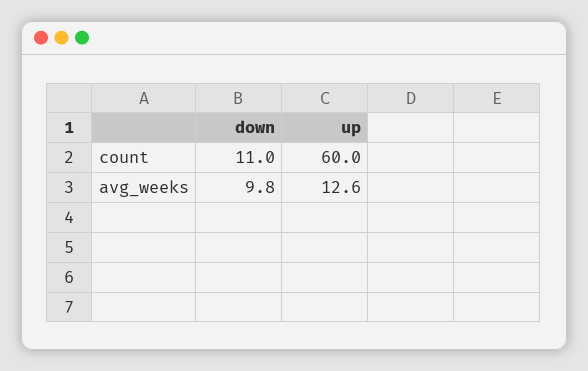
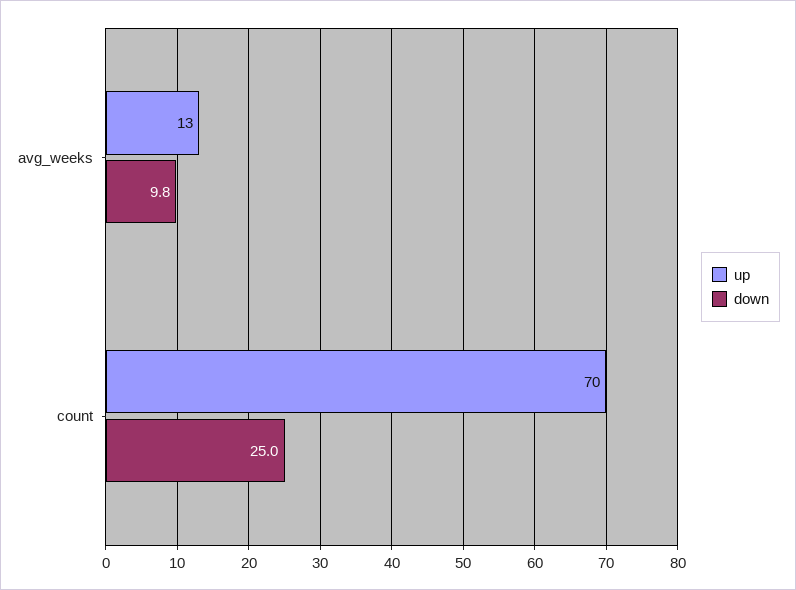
  {
    "down": {
-     "count": 11,
+     "count": 25,
      "avg_weeks": 9.8
    },
    "up": {
-     "count": 60,
+     "count": 70,
      "avg_weeks": 12.6
    }
  }

